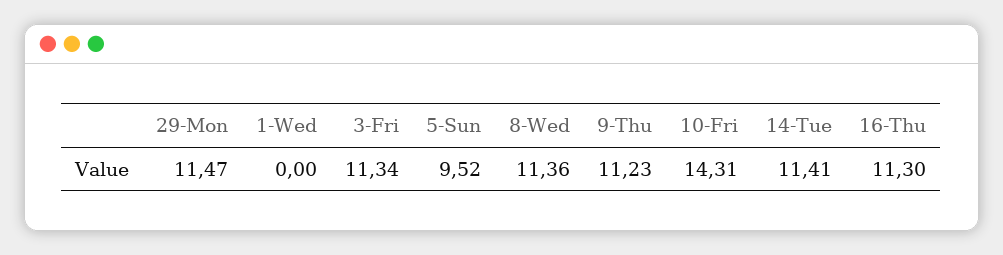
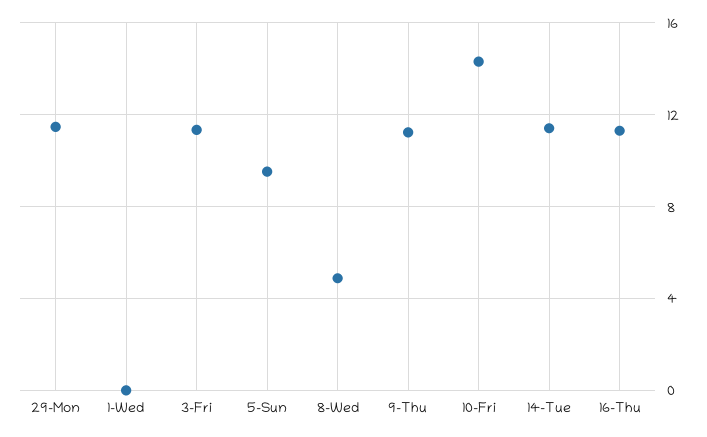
  {
    "29-Mon": 11.47,
    "1-Wed": 0,
    "3-Fri": 11.34,
    "5-Sun": 9.52,
-   "8-Wed": 11.36,
+   "8-Wed": 5,
    "9-Thu": 11.23,
    "10-Fri": 14.31,
    "14-Tue": 11.41,
    "16-Thu": 11.3
  }

